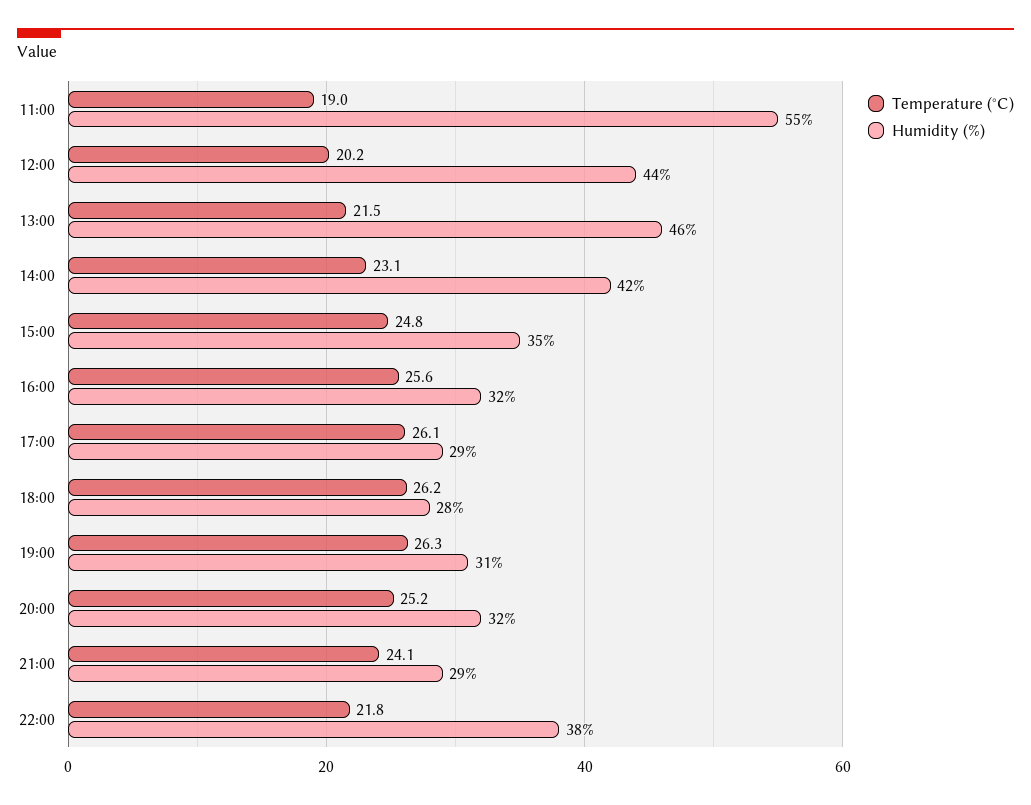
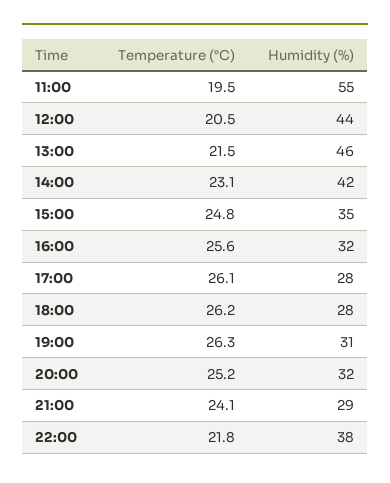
  {
    "Temperature (°C)": {
-     "11:00": 19,
+     "11:00": 19.5,
-     "12:00": 20.2,
+     "12:00": 20.5,
      "13:00": 21.5,
      "14:00": 23.1,
      "15:00": 24.8,
      "16:00": 25.6,
      "17:00": 26.1,
      "18:00": 26.2,
      "19:00": 26.3,
      "20:00": 25.2,
      "21:00": 24.1,
      "22:00": 21.8
    },
    "Humidity (%)": {
      "11:00": 55,
      "12:00": 44,
      "13:00": 46,
      "14:00": 42,
      "15:00": 35,
      "16:00": 32,
-     "17:00": 29,
+     "17:00": 28,
      "18:00": 28,
      "19:00": 31,
      "20:00": 32,
      "21:00": 29,
      "22:00": 38
    }
  }

